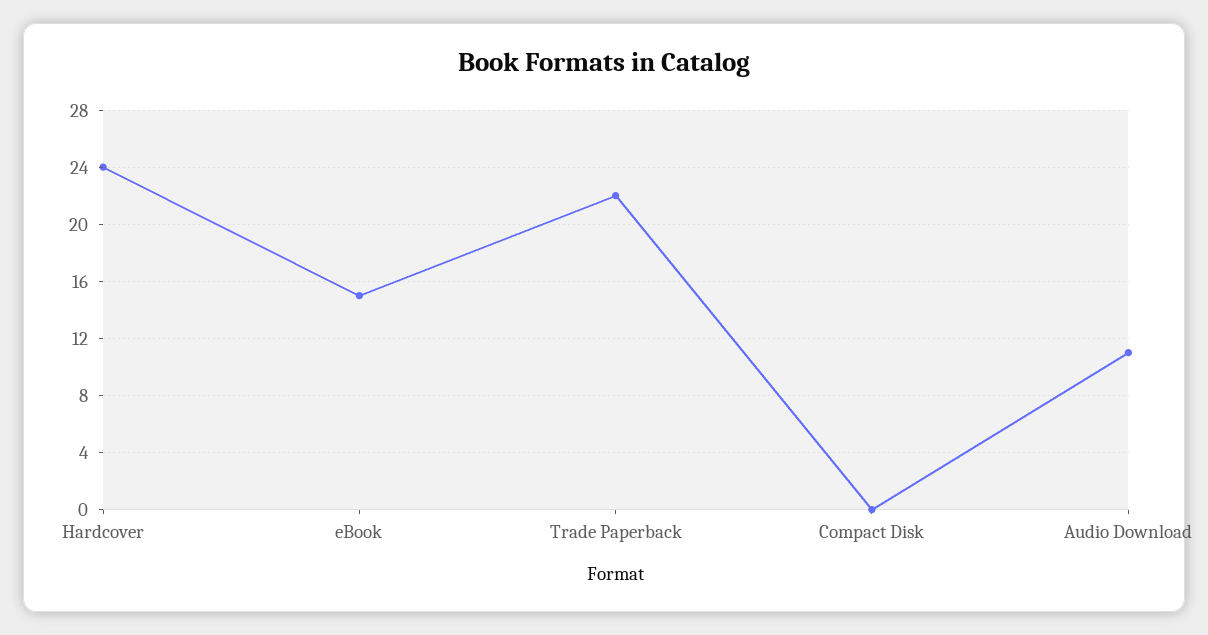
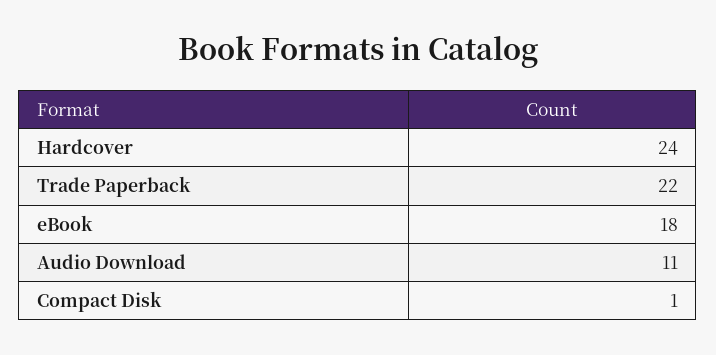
  {
    "Hardcover": 24,
-   "eBook": 15,
+   "eBook": 18,
    "Trade Paperback": 22,
-   "Compact Disk": 0,
+   "Compact Disk": 1,
    "Audio Download": 11
  }

